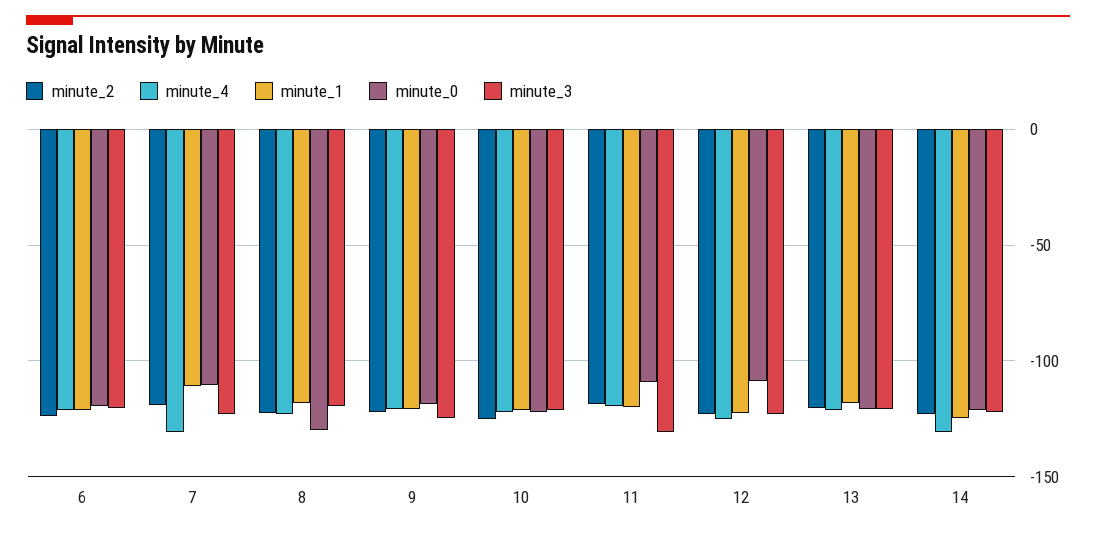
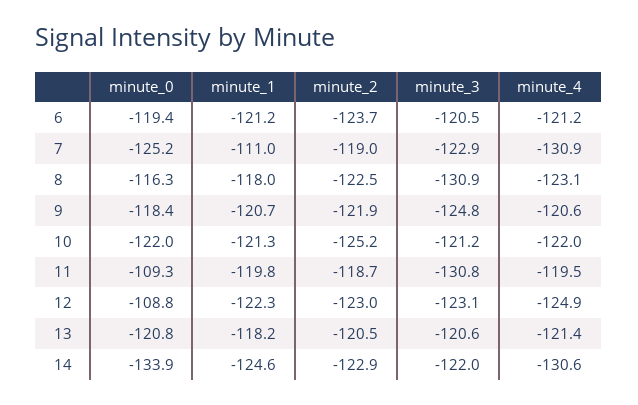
  {
    "minute_2": {
      "6": -123.7,
      "7": -119,
      "8": -122.5,
      "9": -121.9,
      "10": -125.2,
      "11": -118.7,
      "12": -123,
      "13": -120.5,
      "14": -122.9
    },
    "minute_4": {
      "6": -121.2,
      "7": -130.9,
      "8": -123.1,
      "9": -120.6,
      "10": -122,
      "11": -119.5,
      "12": -124.9,
      "13": -121.4,
      "14": -130.6
    },
    "minute_1": {
      "6": -121.2,
      "7": -111,
      "8": -118,
      "9": -120.7,
      "10": -121.3,
      "11": -119.8,
      "12": -122.3,
      "13": -118.2,
      "14": -124.6
    },
    "minute_0": {
      "6": -119.4,
-     "7": -110,
+     "7": -125.2,
-     "8": -130,
+     "8": -116.3,
      "9": -118.4,
      "10": -122,
      "11": -109.3,
      "12": -108.8,
      "13": -120.8,
-     "14": -120
+     "14": -133.9
    },
    "minute_3": {
      "6": -120.5,
      "7": -122.9,
-     "8": -120,
+     "8": -130.9,
      "9": -124.8,
      "10": -121.2,
      "11": -130.8,
      "12": -123.1,
      "13": -120.6,
      "14": -122
    }
  }

